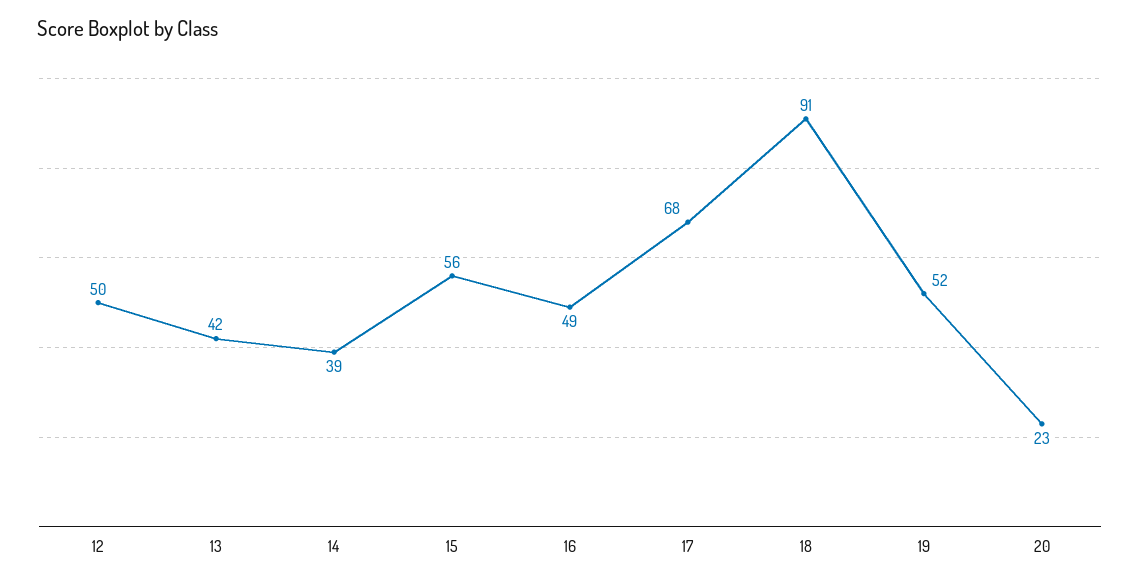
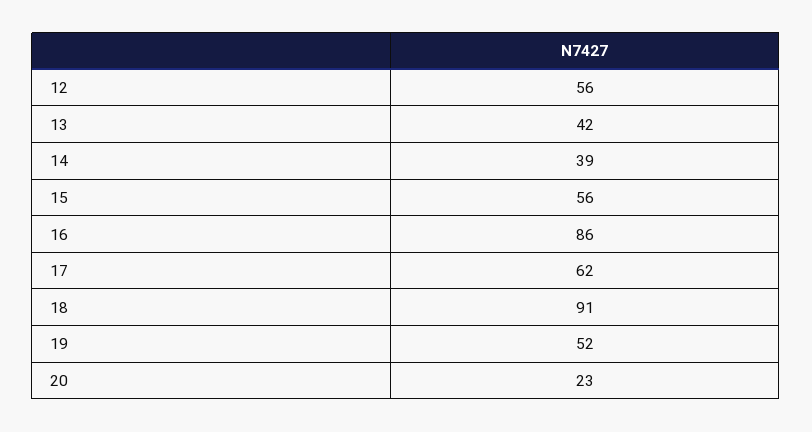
  {
-   "12": 50,
+   "12": 56,
    "13": 42,
    "14": 39,
    "15": 56,
-   "16": 49,
+   "16": 86,
-   "17": 68,
+   "17": 62,
    "18": 91,
    "19": 52,
    "20": 23
  }

